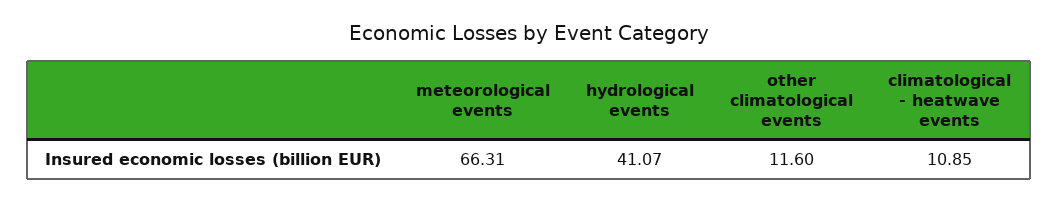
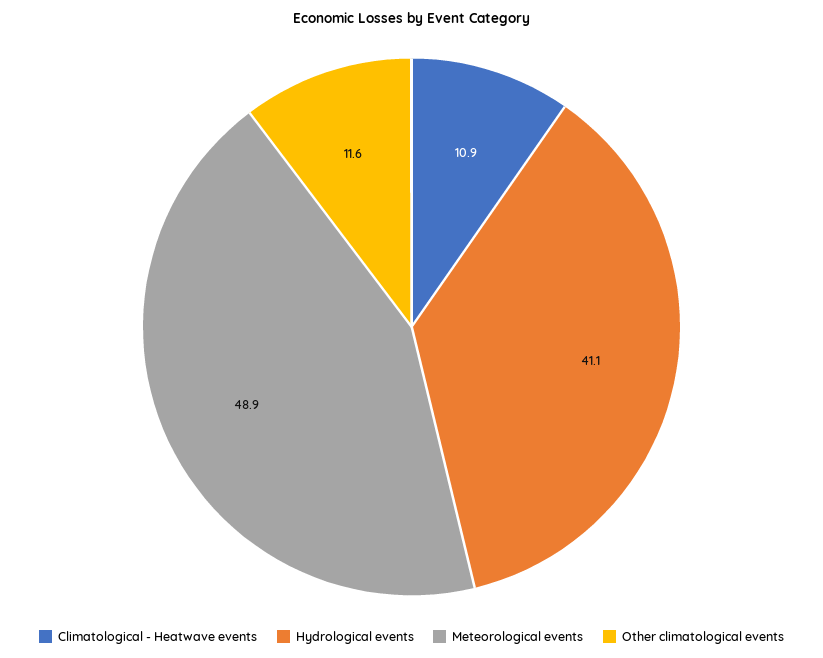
  {
-   "meteorological events": 66.31,
+   "meteorological events": 48.9,
    "hydrological events": 41.07,
    "other climatological events": 11.6,
    "climatological - heatwave events": 10.85
  }

